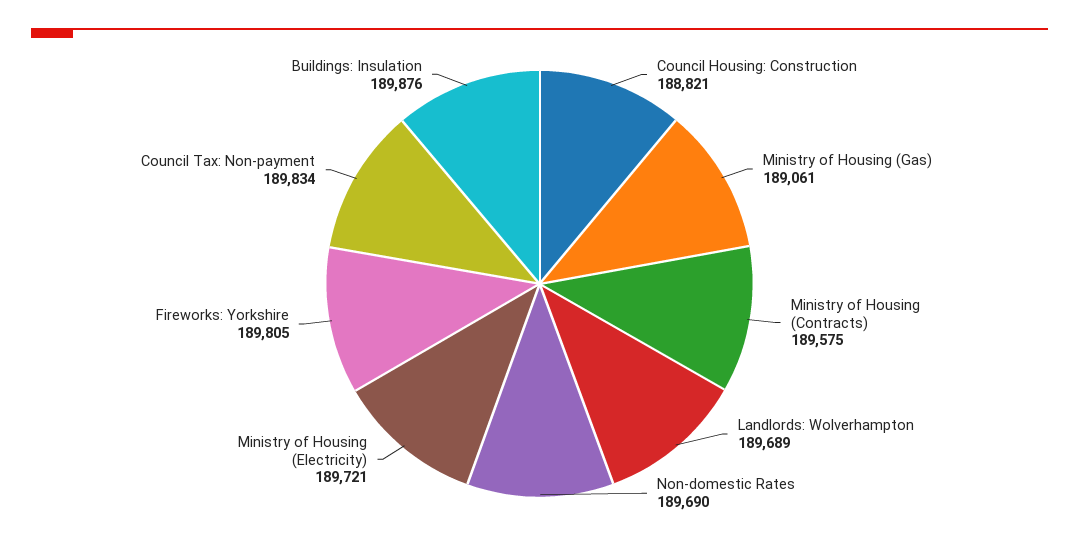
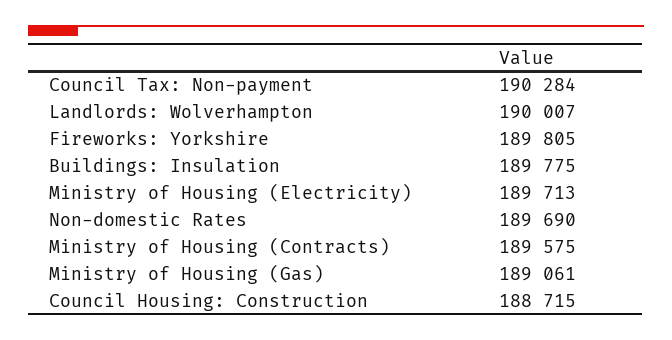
  {
-   "Council Housing: Construction": 188821,
+   "Council Housing: Construction": 188715,
    "Ministry of Housing (Gas)": 189061,
    "Ministry of Housing (Contracts)": 189575,
-   "Landlords: Wolverhampton": 189689,
+   "Landlords: Wolverhampton": 190007,
    "Non-domestic Rates": 189690,
-   "Ministry of Housing (Electricity)": 189721,
+   "Ministry of Housing (Electricity)": 189713,
    "Fireworks: Yorkshire": 189805,
-   "Council Tax: Non-payment": 189834,
+   "Council Tax: Non-payment": 190284,
-   "Buildings: Insulation": 189876
+   "Buildings: Insulation": 189775
  }

